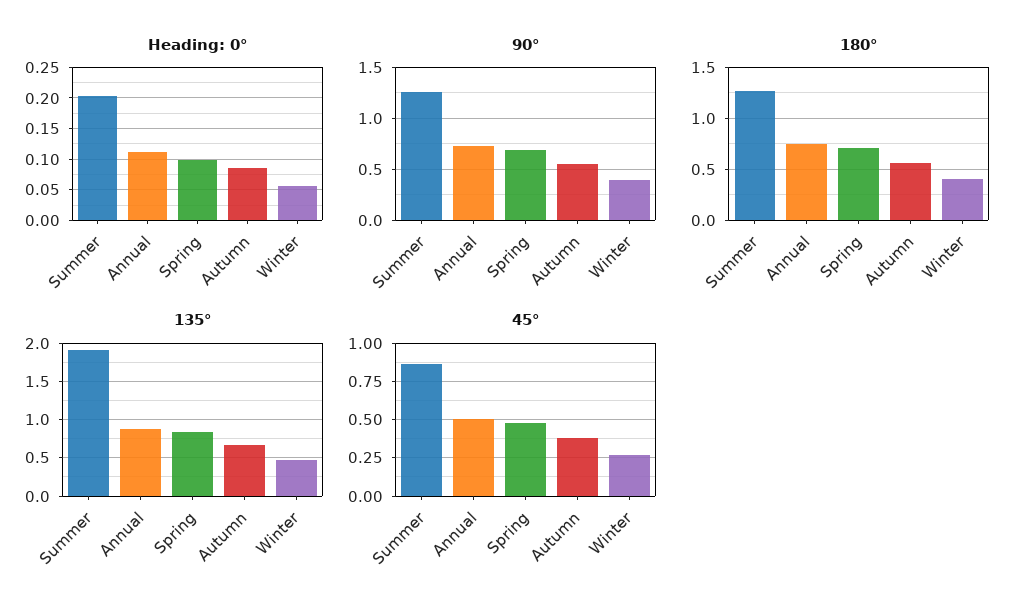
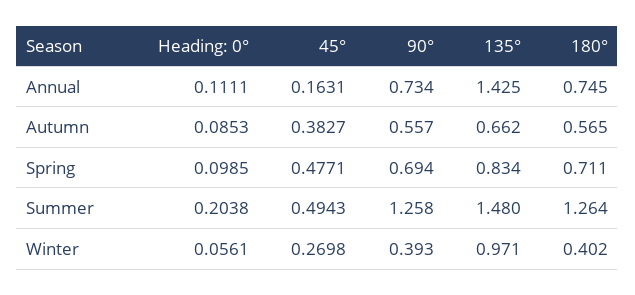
  {
    "Heading: 0°": {
      "Summer": 0.2038,
      "Annual": 0.1111,
      "Spring": 0.0985,
      "Autumn": 0.0853,
      "Winter": 0.0561
    },
    "90°": {
      "Summer": 1.258,
      "Annual": 0.734,
      "Spring": 0.694,
      "Autumn": 0.557,
      "Winter": 0.393
    },
    "180°": {
      "Summer": 1.264,
      "Annual": 0.745,
      "Spring": 0.711,
      "Autumn": 0.565,
      "Winter": 0.402
    },
    "135°": {
-     "Summer": 1.9,
+     "Summer": 1.48,
-     "Annual": 0.9,
+     "Annual": 1.425,
      "Spring": 0.834,
      "Autumn": 0.662,
-     "Winter": 0.5
+     "Winter": 0.971
    },
    "45°": {
-     "Summer": 0.85,
+     "Summer": 0.4943,
-     "Annual": 0.5,
+     "Annual": 0.1631,
      "Spring": 0.4771,
      "Autumn": 0.3827,
      "Winter": 0.2698
    }
  }

